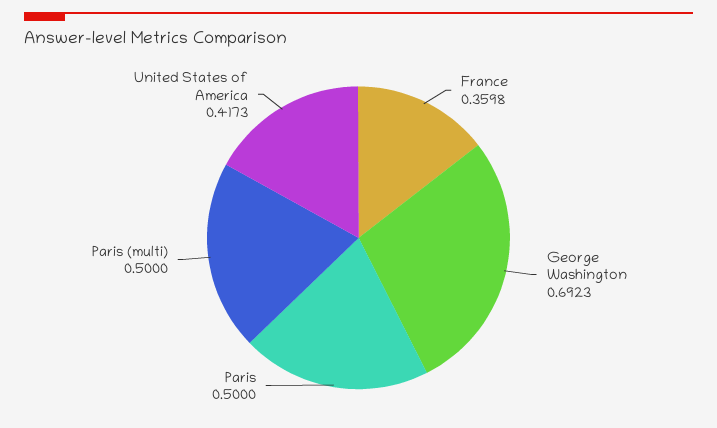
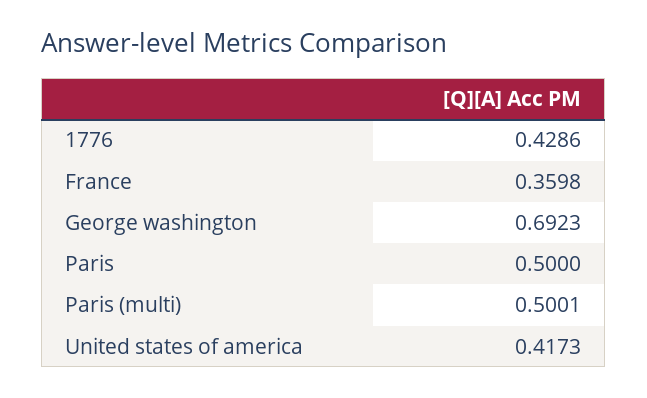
  {
    "France": 0.3598,
    "George Washington": 0.6923,
    "Paris": 0.5,
-   "Paris (multi)": 0.5,
+   "Paris (multi)": 0.5001,
-   "United States of America": 0.4173
+   "United States of America": 0.4173,
+   "1776": 0.4286
  }

